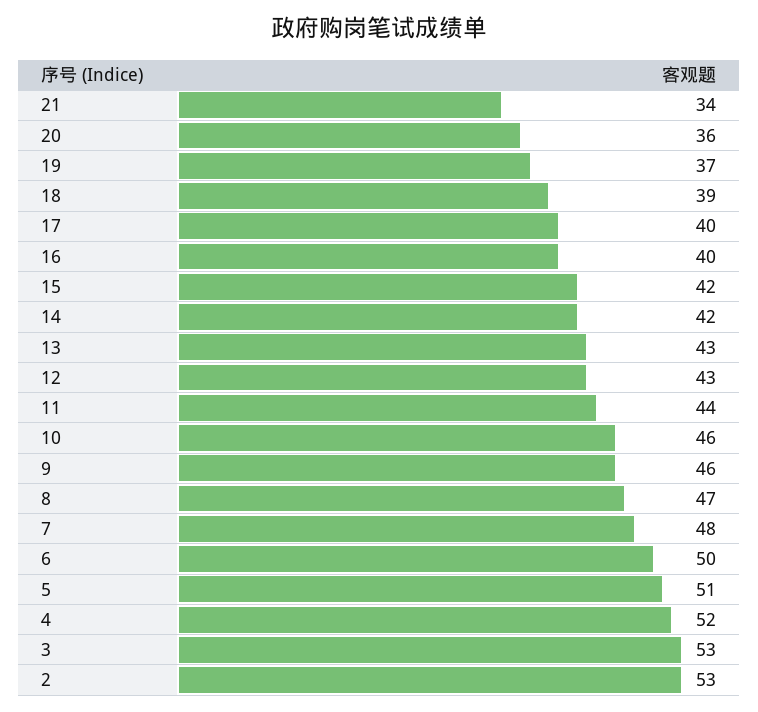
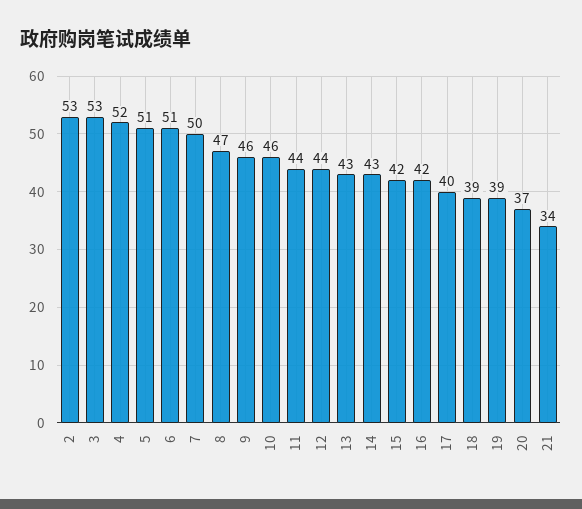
  {
    "21": 34,
-   "20": 36,
+   "20": 37,
-   "19": 37,
+   "19": 39,
    "18": 39,
    "17": 40,
-   "16": 40,
+   "16": 42,
    "15": 42,
-   "14": 42,
+   "14": 43,
    "13": 43,
-   "12": 43,
+   "12": 44,
    "11": 44,
    "10": 46,
    "9": 46,
    "8": 47,
-   "7": 48,
+   "7": 50,
-   "6": 50,
+   "6": 51,
    "5": 51,
    "4": 52,
    "3": 53,
    "2": 53
  }

